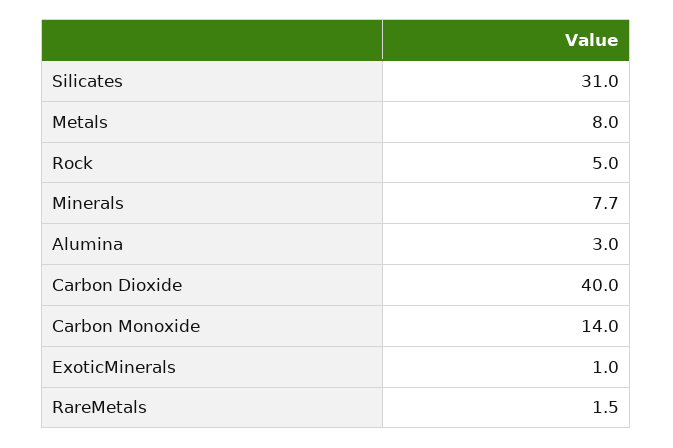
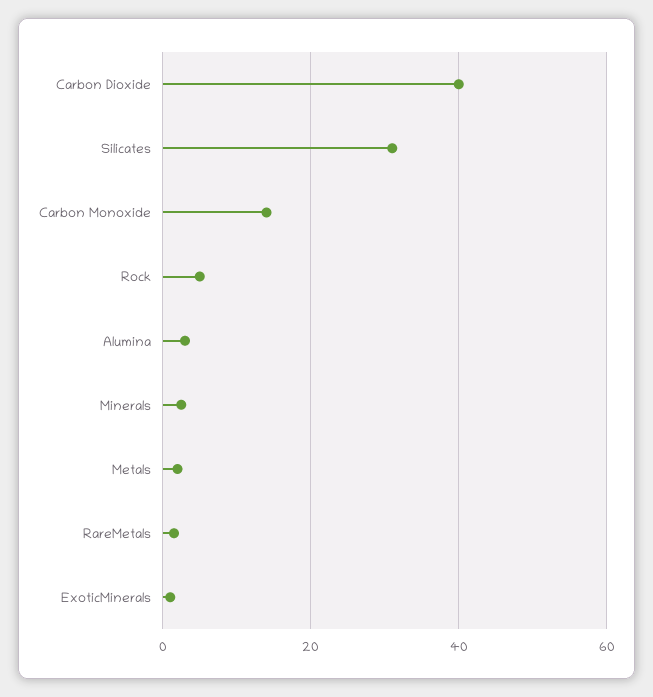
  {
    "Silicates": 31,
-   "Metals": 8,
+   "Metals": 2,
    "Rock": 5,
-   "Minerals": 7.7,
+   "Minerals": 2,
    "Alumina": 3,
    "Carbon Dioxide": 40,
    "Carbon Monoxide": 14,
    "ExoticMinerals": 1,
    "RareMetals": 1.5
  }

